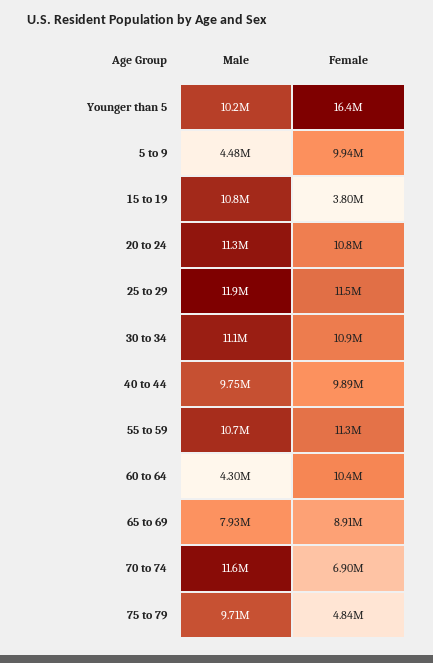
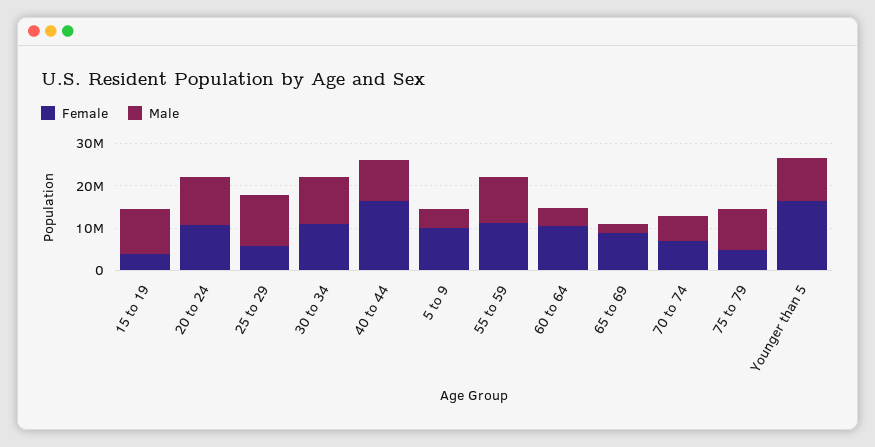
  {
    "Male": {
      "Younger than 5": 10200000,
      "5 to 9": 4480000,
      "15 to 19": 10800000,
      "20 to 24": 11300000,
      "25 to 29": 11900000,
      "30 to 34": 11100000,
      "40 to 44": 9750000,
      "55 to 59": 10700000,
      "60 to 64": 4300000,
-     "65 to 69": 7930000,
+     "65 to 69": 2000000,
-     "70 to 74": 11600000,
+     "70 to 74": 6000000,
      "75 to 79": 9710000
    },
    "Female": {
      "Younger than 5": 16400000,
      "5 to 9": 9940000,
      "15 to 19": 3800000,
      "20 to 24": 10800000,
-     "25 to 29": 11500000,
+     "25 to 29": 6000000,
      "30 to 34": 10900000,
-     "40 to 44": 9890000,
+     "40 to 44": 16000000,
      "55 to 59": 11300000,
      "60 to 64": 10400000,
      "65 to 69": 8910000,
      "70 to 74": 6900000,
      "75 to 79": 4840000
    }
  }

